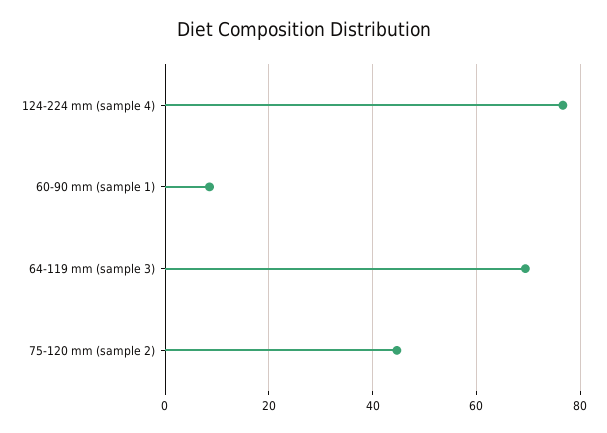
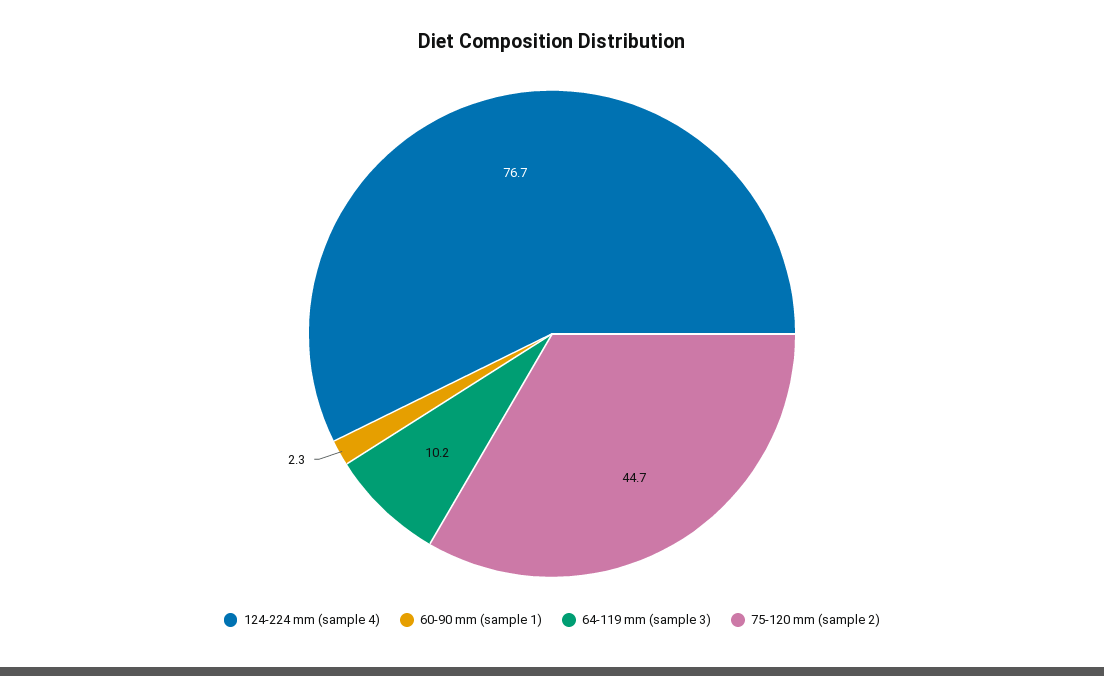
  {
    "124-224 mm (sample 4)": 76.7,
-   "60-90 mm (sample 1)": 8,
+   "60-90 mm (sample 1)": 2.3,
-   "64-119 mm (sample 3)": 70,
+   "64-119 mm (sample 3)": 10.2,
    "75-120 mm (sample 2)": 44.7
  }

